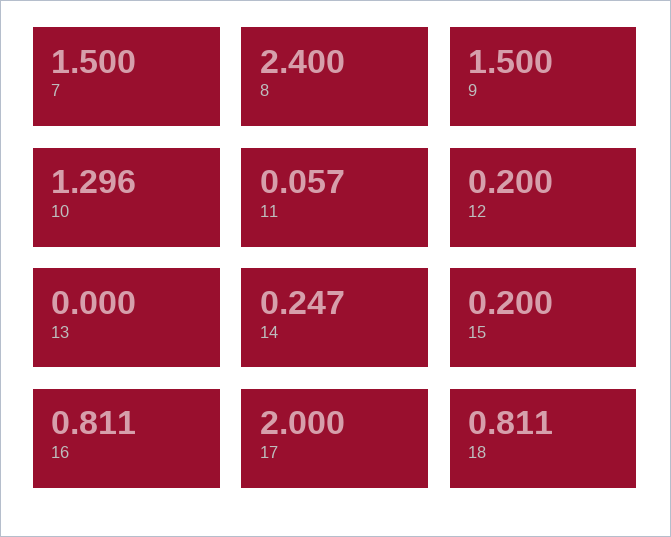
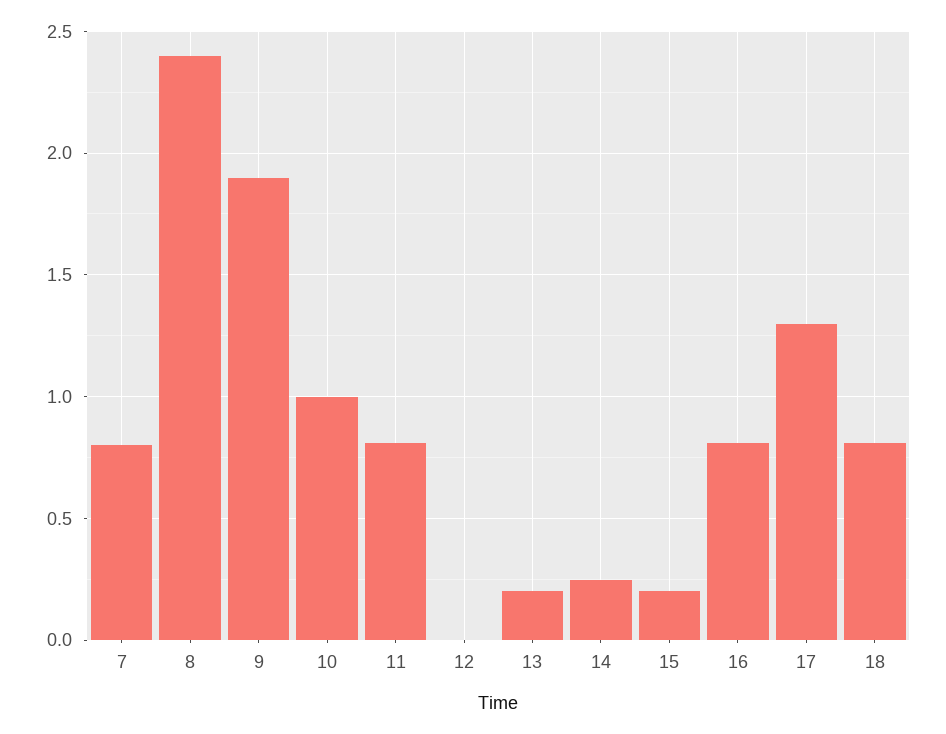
  {
-   "7": 1.5,
+   "7": 0.8,
    "8": 2.4,
-   "9": 1.5,
+   "9": 1.9,
-   "10": 1.296,
+   "10": 1,
-   "11": 0.057,
+   "11": 0.8,
-   "12": 0.2,
+   "12": 0,
-   "13": 0,
+   "13": 0.2,
    "14": 0.247,
    "15": 0.2,
    "16": 0.811,
-   "17": 2,
+   "17": 1.3,
    "18": 0.811
  }

